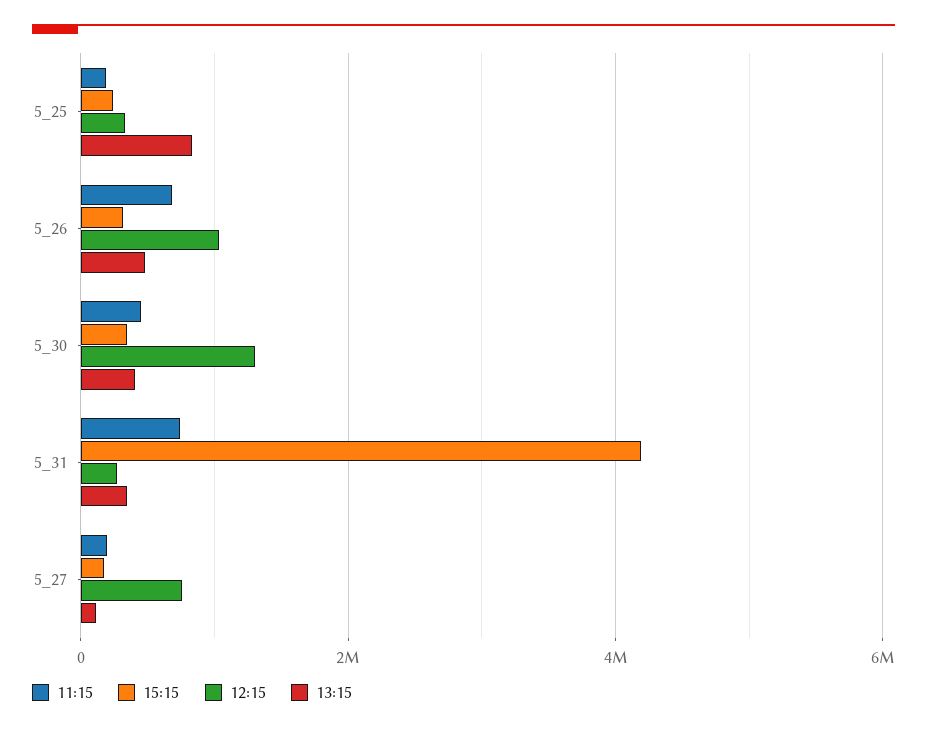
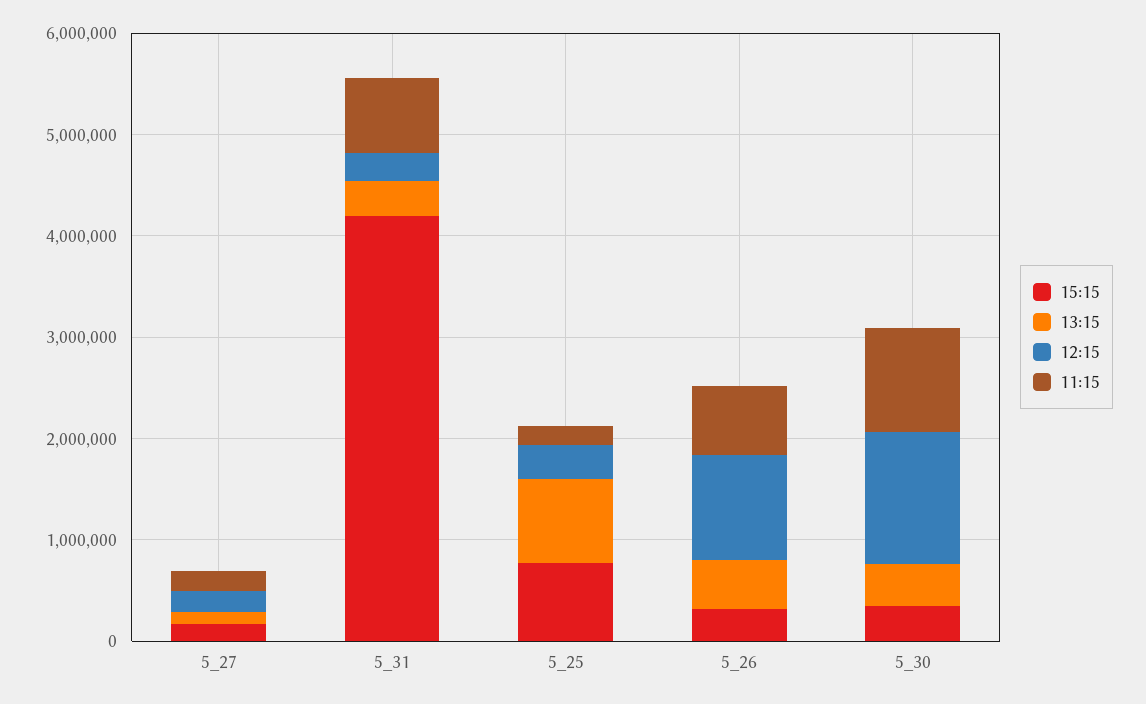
  {
    "11:15": {
      "5_25": 200000,
      "5_26": 600000,
-     "5_30": 400000,
+     "5_30": 1000000,
      "5_31": 800000,
      "5_27": 200000
    },
    "15:15": {
-     "5_25": 200000,
+     "5_25": 800000,
      "5_26": 400000,
      "5_30": 400000,
      "5_31": 4200000,
      "5_27": 200000
    },
    "12:15": {
      "5_25": 400000,
      "5_26": 1000000,
      "5_30": 1400000,
      "5_31": 200000,
-     "5_27": 800000
+     "5_27": 200000
    },
    "13:15": {
      "5_25": 800000,
      "5_26": 400000,
      "5_30": 400000,
      "5_31": 400000,
      "5_27": 200000
    }
  }

